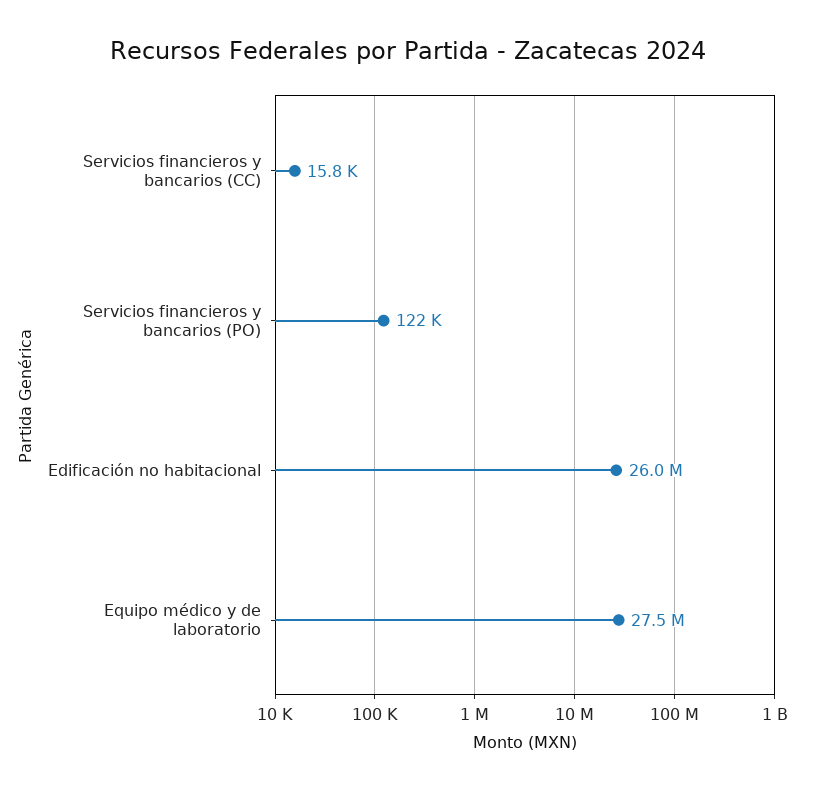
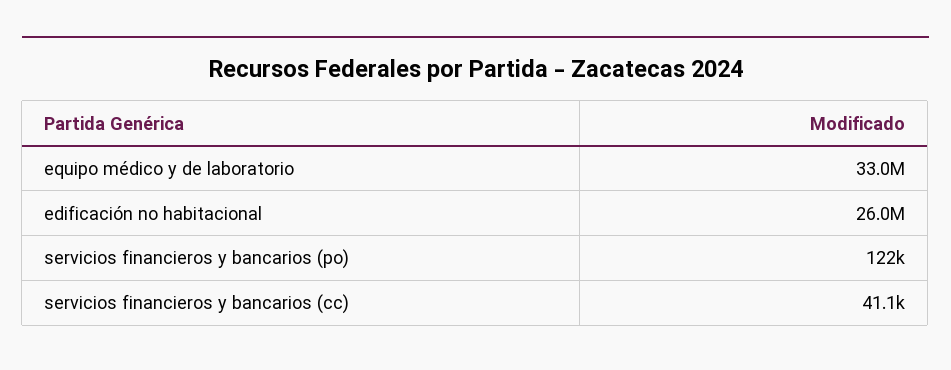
  {
-   "Servicios financieros y bancarios (CC)": 15800,
+   "Servicios financieros y bancarios (CC)": 41100,
    "Servicios financieros y bancarios (PO)": 122000,
    "Edificación no habitacional": 26000000,
-   "Equipo médico y de laboratorio": 27500000
+   "Equipo médico y de laboratorio": 33000000
  }

